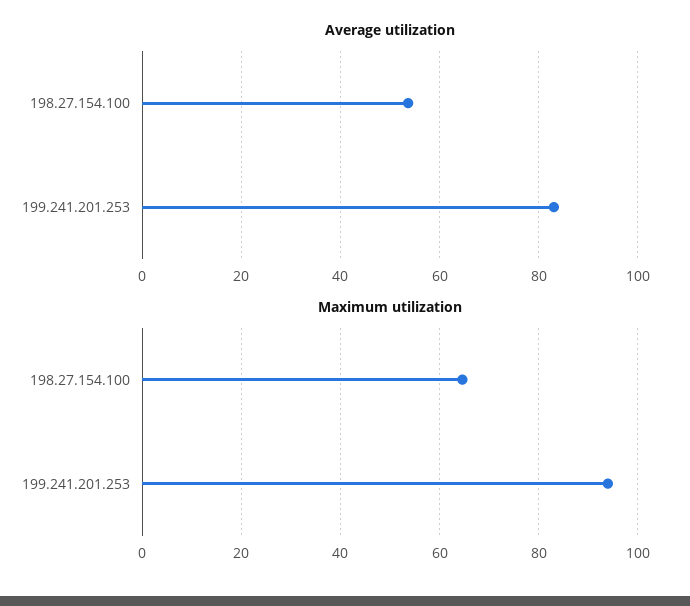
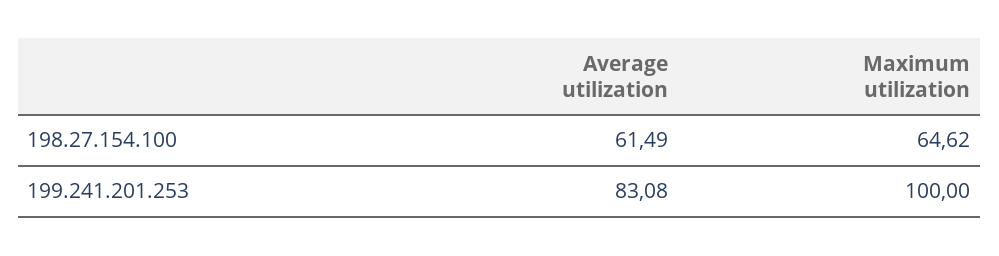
  {
    "Average utilization": {
-     "198.27.154.100": 54,
+     "198.27.154.100": 61.49,
      "199.241.201.253": 83.08
    },
    "Maximum utilization": {
      "198.27.154.100": 64.62,
-     "199.241.201.253": 94
+     "199.241.201.253": 100
    }
  }

